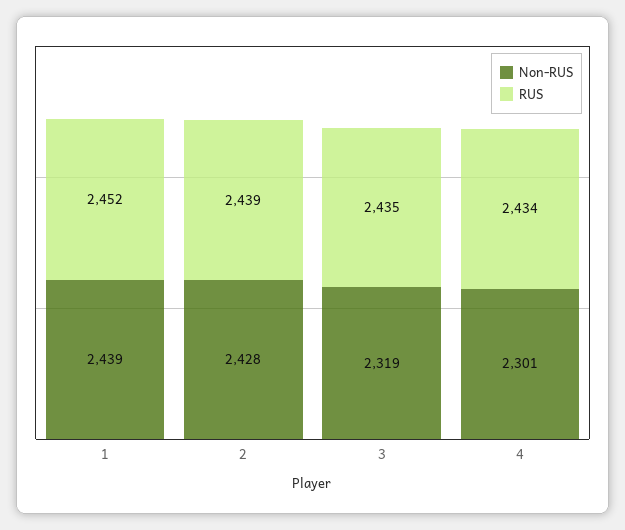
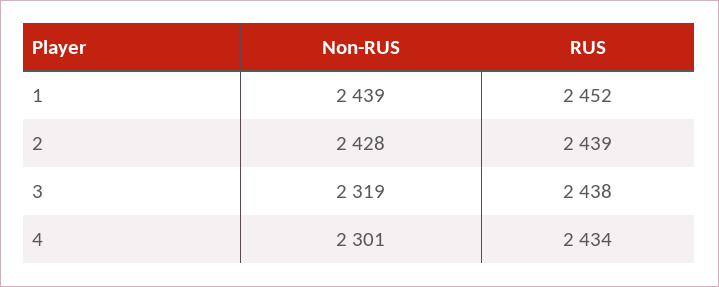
  {
    "Non-RUS": {
      "1": 2439,
      "2": 2428,
      "3": 2319,
      "4": 2301
    },
    "RUS": {
      "1": 2452,
      "2": 2439,
-     "3": 2435,
+     "3": 2438,
      "4": 2434
    }
  }

